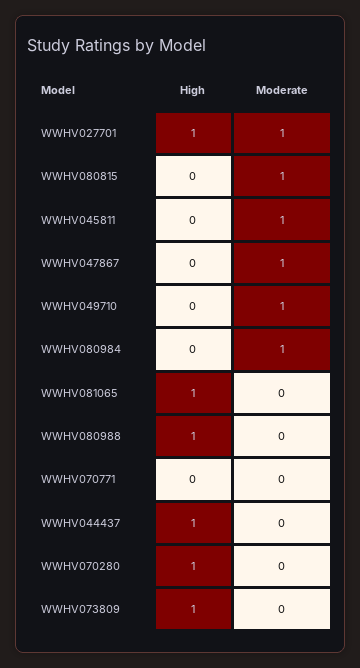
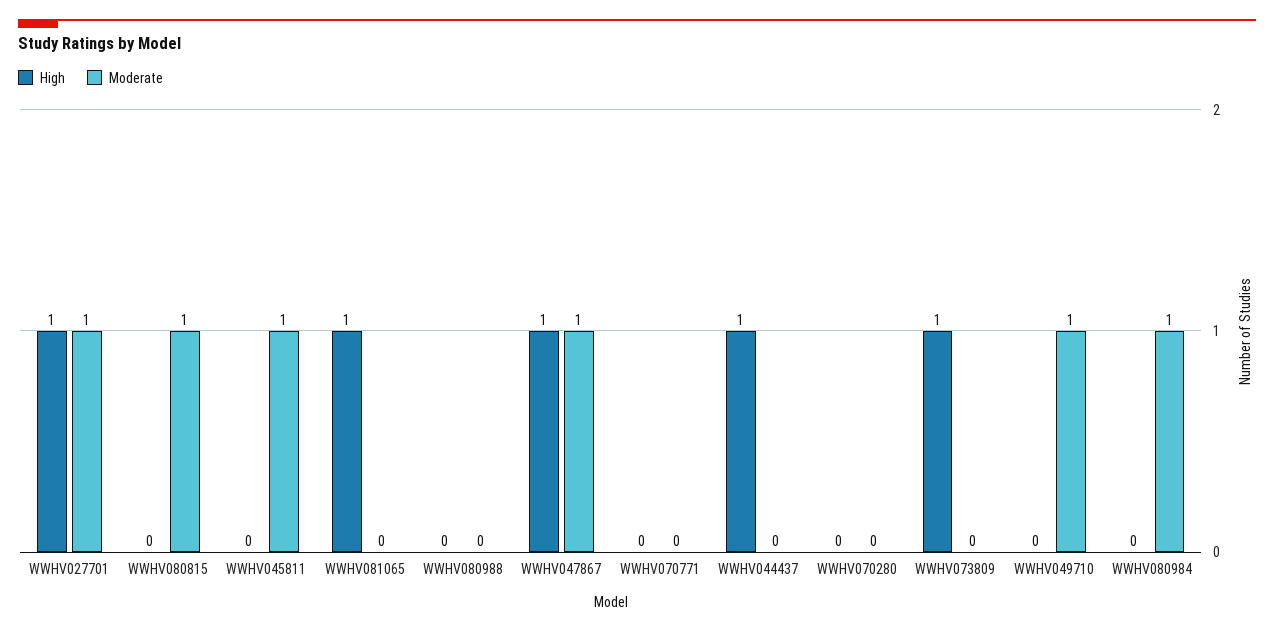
  {
    "High": {
      "WWHV027701": 1,
      "WWHV080815": 0,
      "WWHV045811": 0,
-     "WWHV047867": 0,
+     "WWHV047867": 1,
      "WWHV049710": 0,
      "WWHV080984": 0,
      "WWHV081065": 1,
-     "WWHV080988": 1,
+     "WWHV080988": 0,
      "WWHV070771": 0,
      "WWHV044437": 1,
-     "WWHV070280": 1,
+     "WWHV070280": 0,
      "WWHV073809": 1
    },
    "Moderate": {
      "WWHV027701": 1,
      "WWHV080815": 1,
      "WWHV045811": 1,
      "WWHV047867": 1,
      "WWHV049710": 1,
      "WWHV080984": 1,
      "WWHV081065": 0,
      "WWHV080988": 0,
      "WWHV070771": 0,
      "WWHV044437": 0,
      "WWHV070280": 0,
      "WWHV073809": 0
    }
  }

